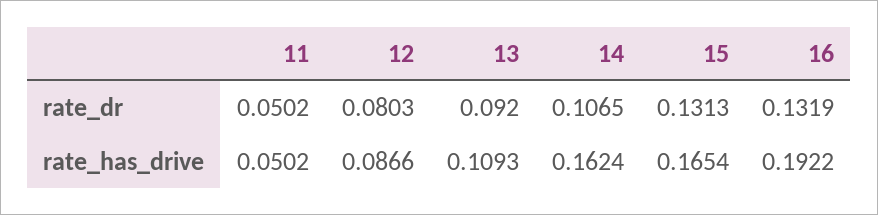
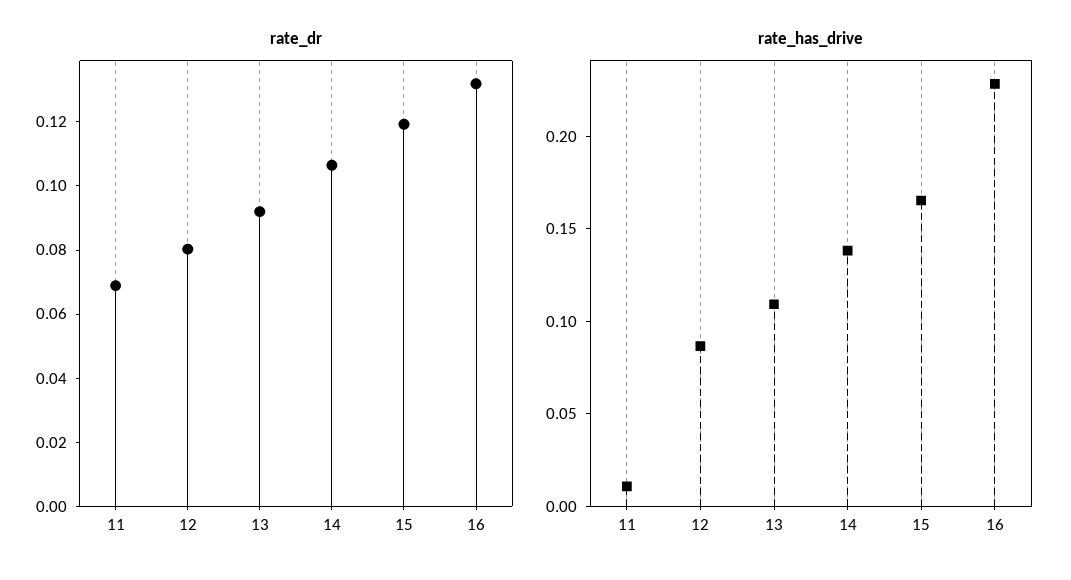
  {
    "rate_dr": {
-     "11": 0.0502,
+     "11": 0.07,
      "12": 0.0803,
      "13": 0.092,
      "14": 0.1065,
-     "15": 0.1313,
+     "15": 0.12,
      "16": 0.1319
    },
    "rate_has_drive": {
-     "11": 0.0502,
+     "11": 0.01,
      "12": 0.0866,
      "13": 0.1093,
-     "14": 0.1624,
+     "14": 0.14,
      "15": 0.1654,
-     "16": 0.1922
+     "16": 0.23
    }
  }

